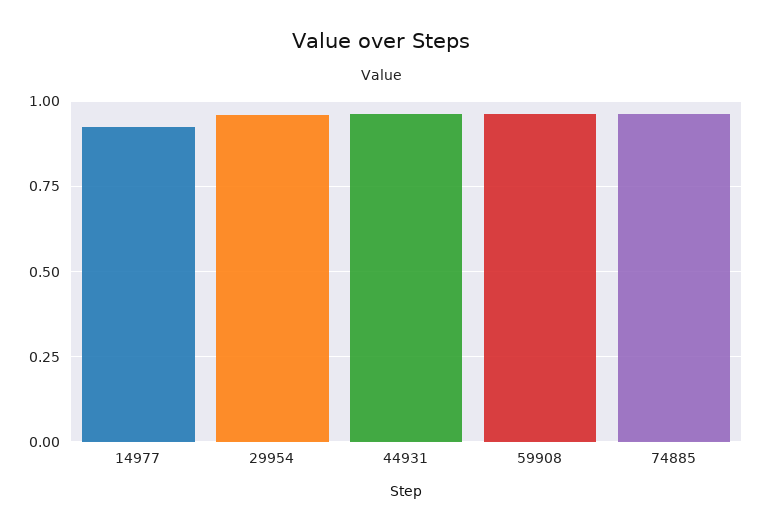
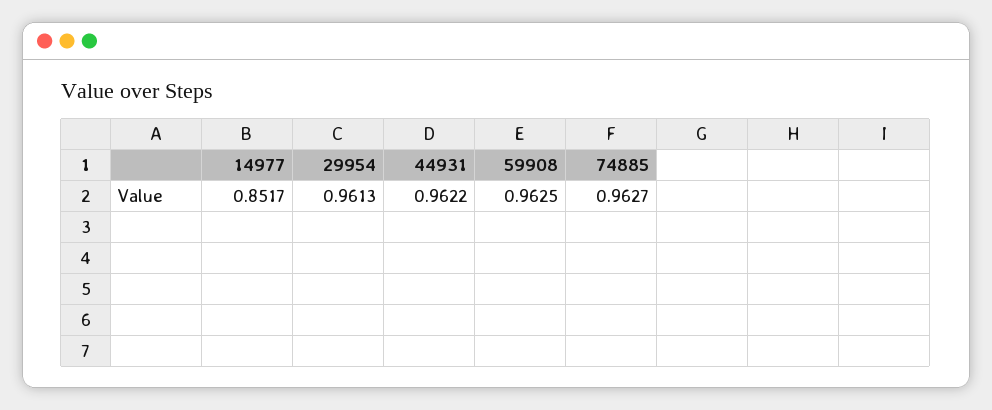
  {
-   "14977": 0.925,
+   "14977": 0.8517,
    "29954": 0.9613,
    "44931": 0.9622,
    "59908": 0.9625,
    "74885": 0.9627
  }

